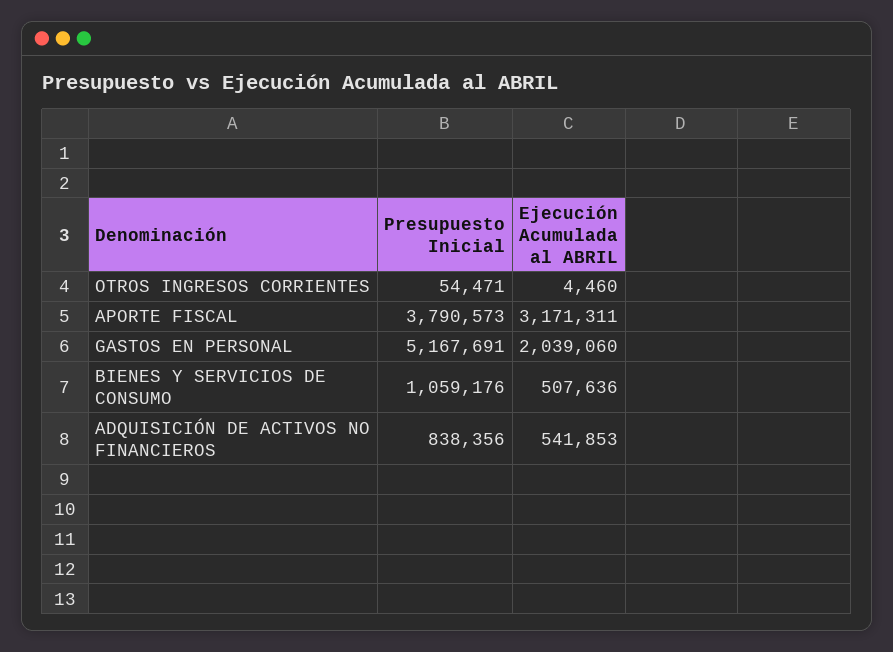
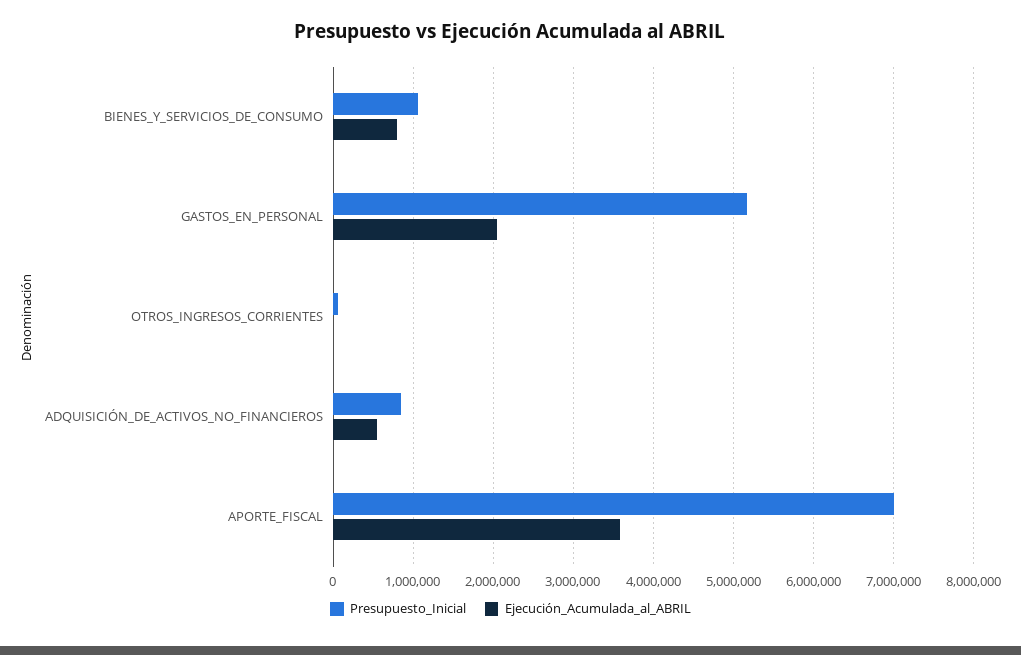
  {
    "Presupuesto Inicial": {
      "OTROS INGRESOS CORRIENTES": 54471,
-     "APORTE FISCAL": 3790573,
+     "APORTE FISCAL": 7000000,
      "GASTOS EN PERSONAL": 5167691,
      "BIENES Y SERVICIOS DE CONSUMO": 1059176,
      "ADQUISICIÓN DE ACTIVOS NO FINANCIEROS": 838356
    },
    "Ejecución Acumulada al ABRIL": {
      "OTROS INGRESOS CORRIENTES": 4460,
-     "APORTE FISCAL": 3171311,
+     "APORTE FISCAL": 3600000,
      "GASTOS EN PERSONAL": 2039060,
-     "BIENES Y SERVICIOS DE CONSUMO": 507636,
+     "BIENES Y SERVICIOS DE CONSUMO": 800000,
      "ADQUISICIÓN DE ACTIVOS NO FINANCIEROS": 541853
    }
  }

